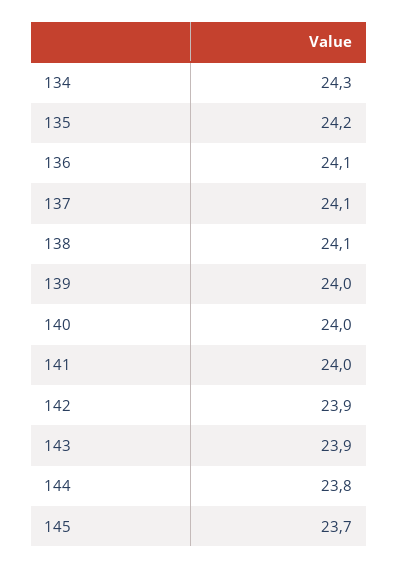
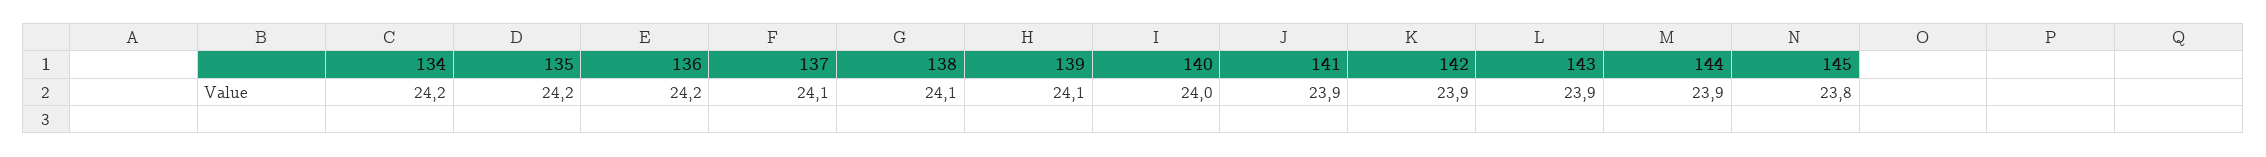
  {
-   "134": 24.3,
+   "134": 24.2,
    "135": 24.2,
-   "136": 24.1,
+   "136": 24.2,
    "137": 24.1,
    "138": 24.1,
-   "139": 24,
+   "139": 24.1,
    "140": 24,
-   "141": 24,
+   "141": 23.9,
    "142": 23.9,
    "143": 23.9,
-   "144": 23.8,
+   "144": 23.9,
-   "145": 23.7
+   "145": 23.8
  }

